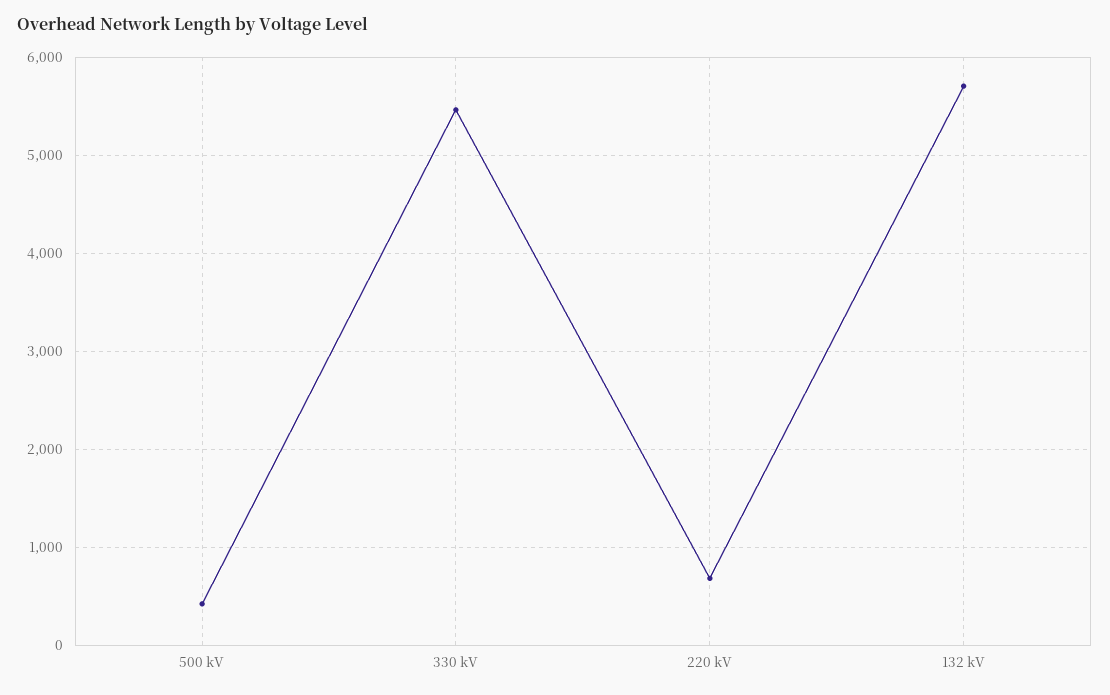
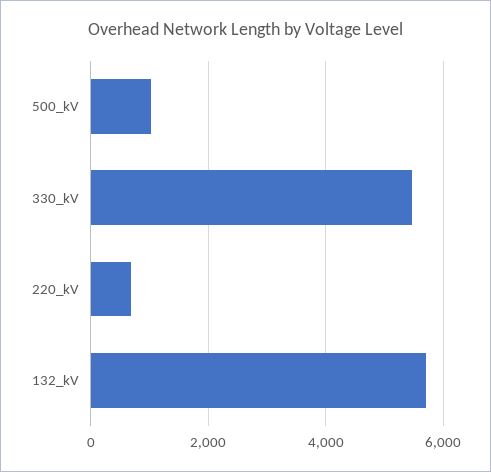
  {
-   "500 kV": 400,
+   "500 kV": 1000,
    "330 kV": 5500,
    "220 kV": 700,
    "132 kV": 5700
  }

